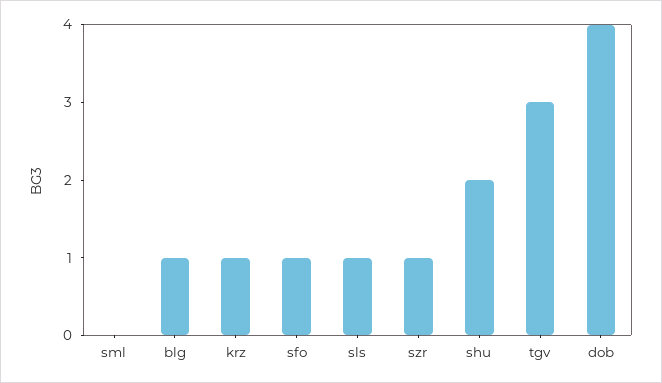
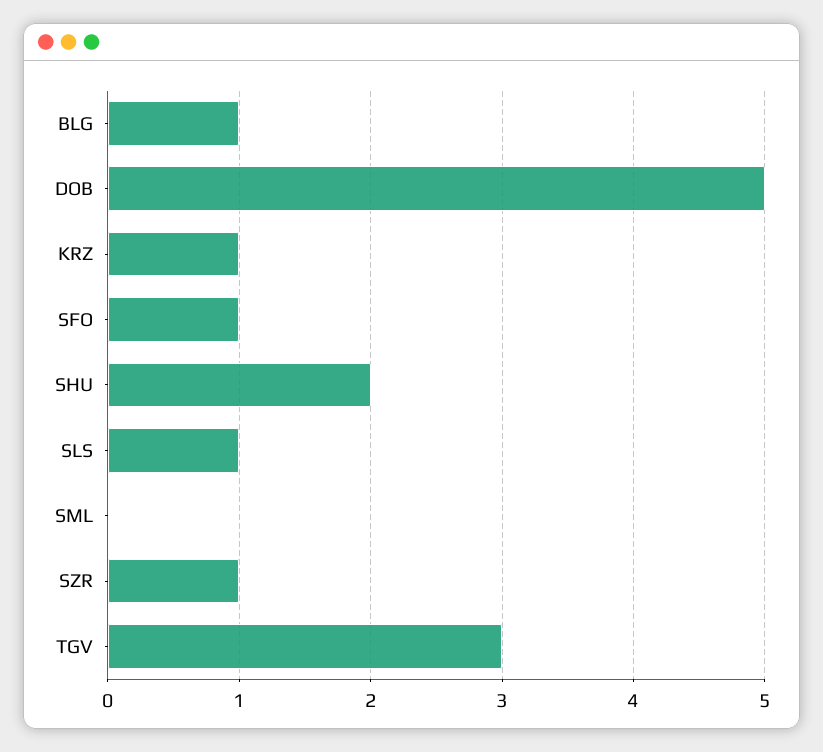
  {
    "sml": 0,
    "blg": 1,
    "krz": 1,
    "sfo": 1,
    "sls": 1,
    "szr": 1,
    "shu": 2,
    "tgv": 3,
-   "dob": 4
+   "dob": 5
  }

